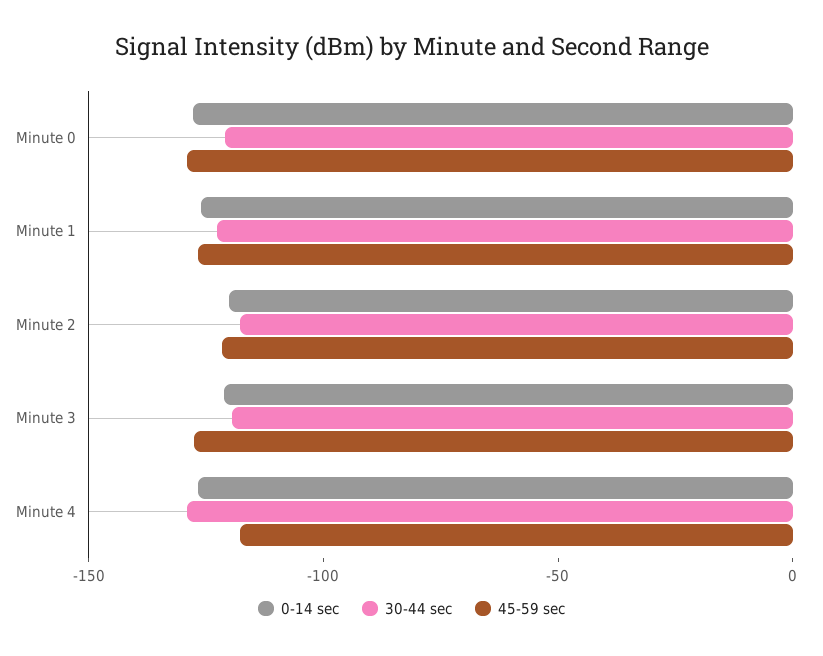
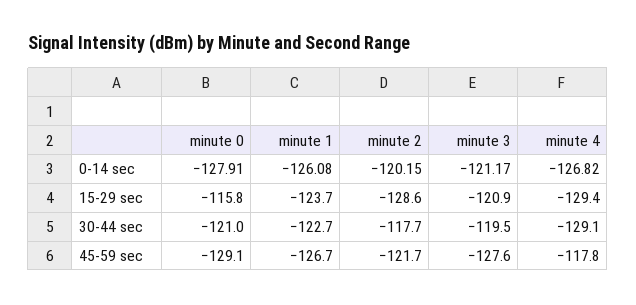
  {
    "0-14 sec": {
      "Minute 0": -127.91,
      "Minute 1": -126.08,
      "Minute 2": -120.15,
      "Minute 3": -121.17,
      "Minute 4": -126.82
    },
    "30-44 sec": {
      "Minute 0": -121,
      "Minute 1": -122.7,
      "Minute 2": -117.7,
      "Minute 3": -119.5,
      "Minute 4": -129.1
    },
    "45-59 sec": {
      "Minute 0": -129.1,
      "Minute 1": -126.7,
      "Minute 2": -121.7,
      "Minute 3": -127.6,
      "Minute 4": -117.8
-   }
+   },
+   "15-29 sec": {
+     "Minute 0": -115.8,
+     "Minute 1": -123.7,
+     "Minute 2": -128.6,
+     "Minute 3": -120.9,
+     "Minute 4": -129.4
+   }
  }

